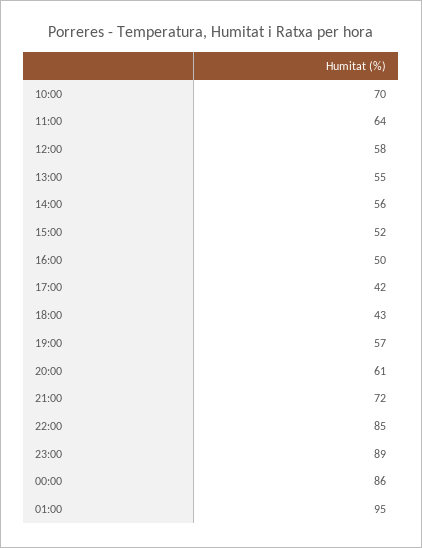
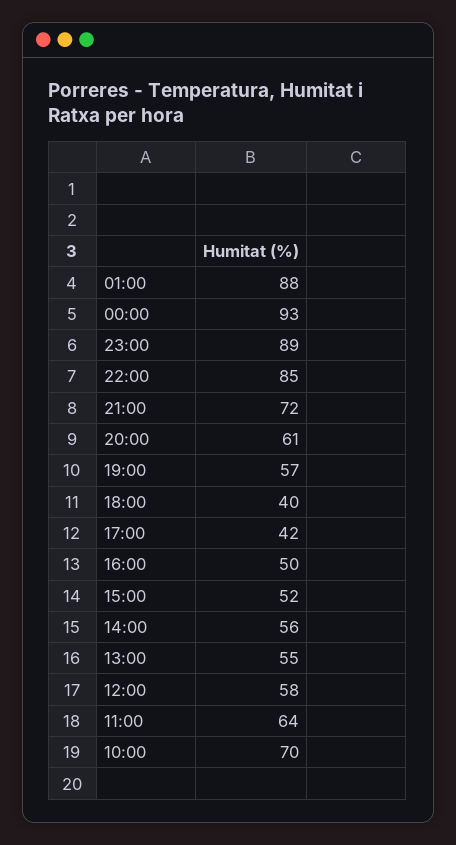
  {
    "10:00": 70,
    "11:00": 64,
    "12:00": 58,
    "13:00": 55,
    "14:00": 56,
    "15:00": 52,
    "16:00": 50,
    "17:00": 42,
-   "18:00": 43,
+   "18:00": 40,
    "19:00": 57,
    "20:00": 61,
    "21:00": 72,
    "22:00": 85,
    "23:00": 89,
-   "00:00": 86,
+   "00:00": 93,
-   "01:00": 95
+   "01:00": 88
  }

